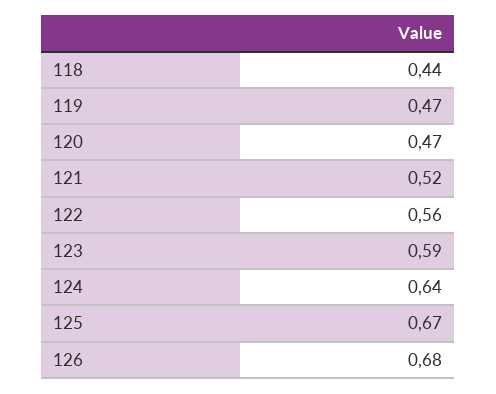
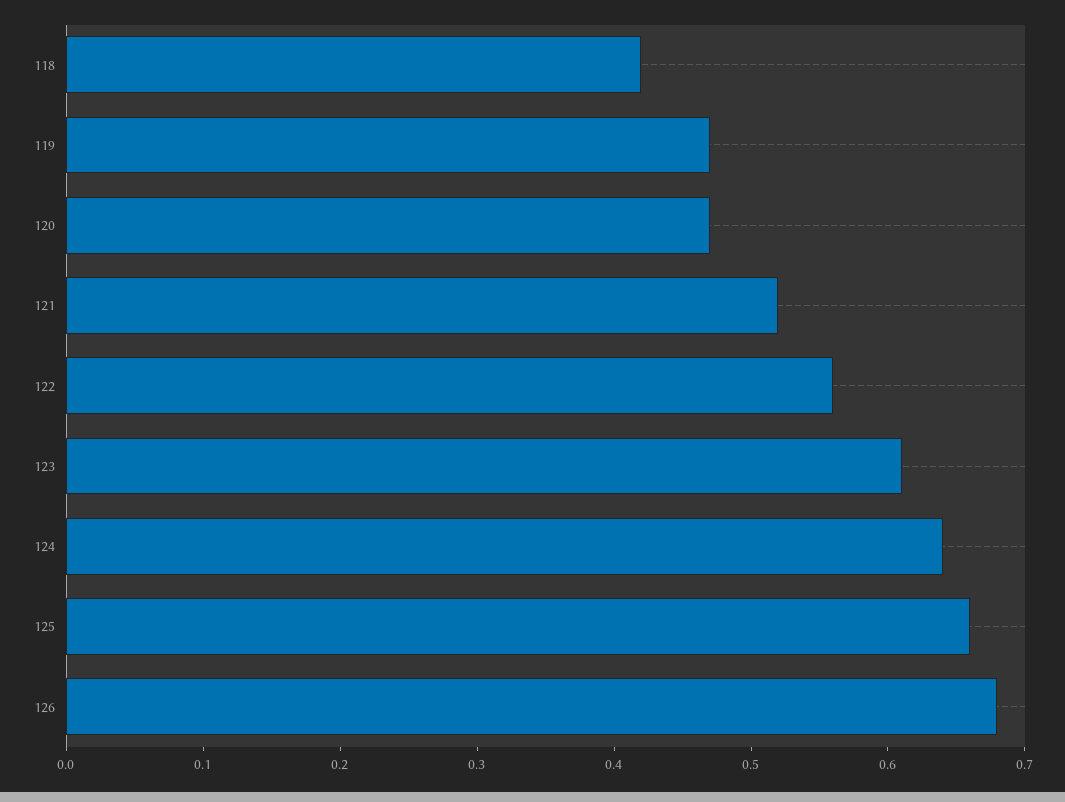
  {
-   "118": 0.44,
+   "118": 0.42,
    "119": 0.47,
    "120": 0.47,
    "121": 0.52,
    "122": 0.56,
-   "123": 0.59,
+   "123": 0.61,
    "124": 0.64,
-   "125": 0.67,
+   "125": 0.66,
    "126": 0.68
  }

